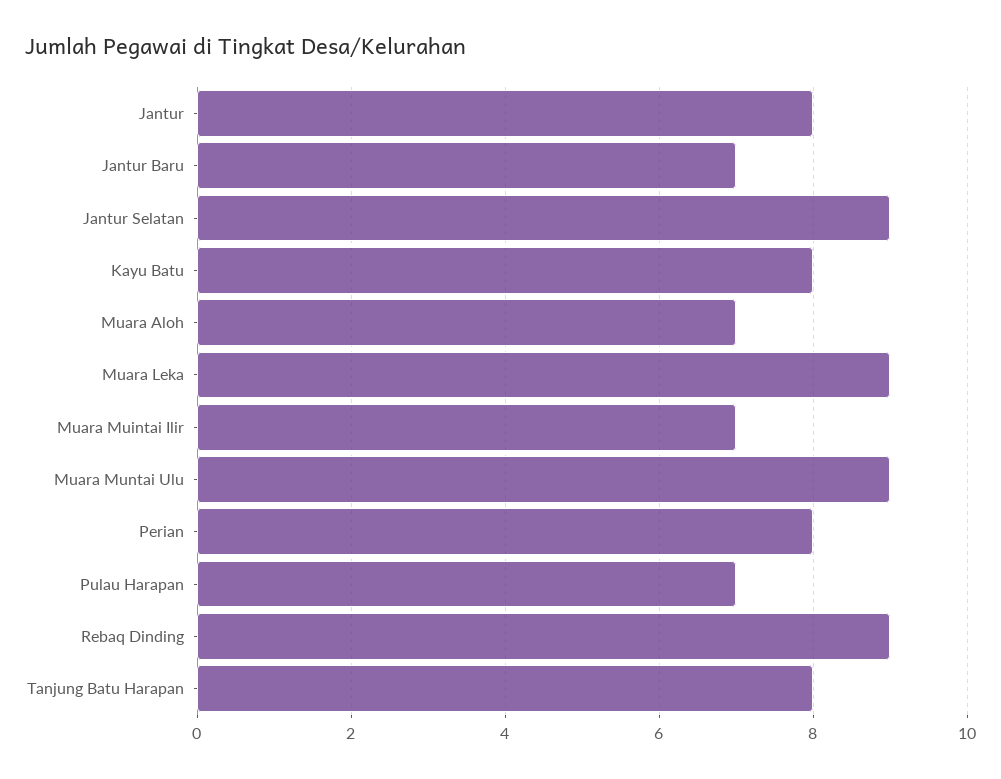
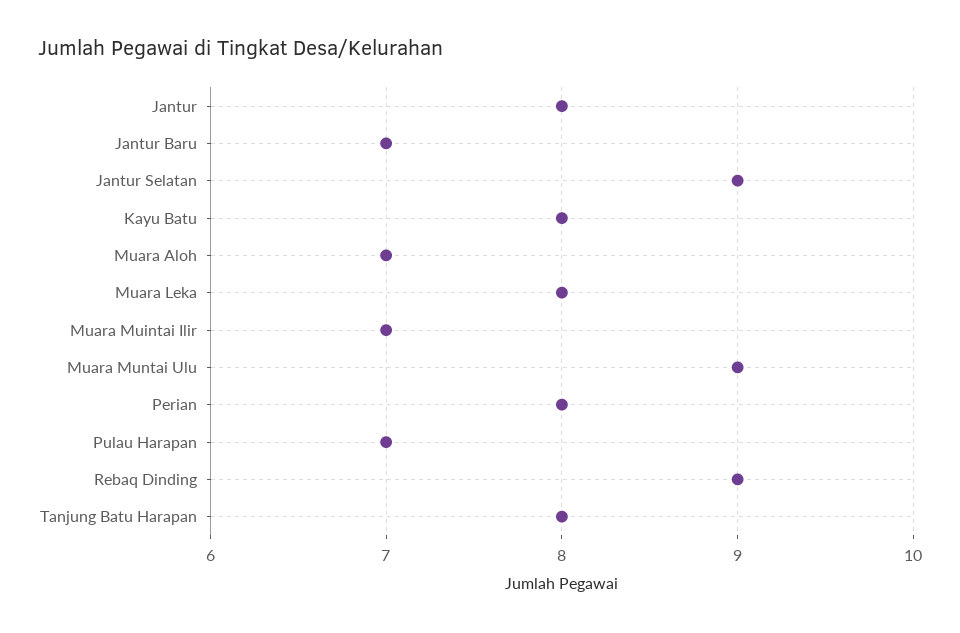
  {
    "Jantur": 8,
    "Jantur Baru": 7,
    "Jantur Selatan": 9,
    "Kayu Batu": 8,
    "Muara Aloh": 7,
-   "Muara Leka": 9,
+   "Muara Leka": 8,
    "Muara Muintai Ilir": 7,
    "Muara Muntai Ulu": 9,
    "Perian": 8,
    "Pulau Harapan": 7,
    "Rebaq Dinding": 9,
    "Tanjung Batu Harapan": 8
  }

